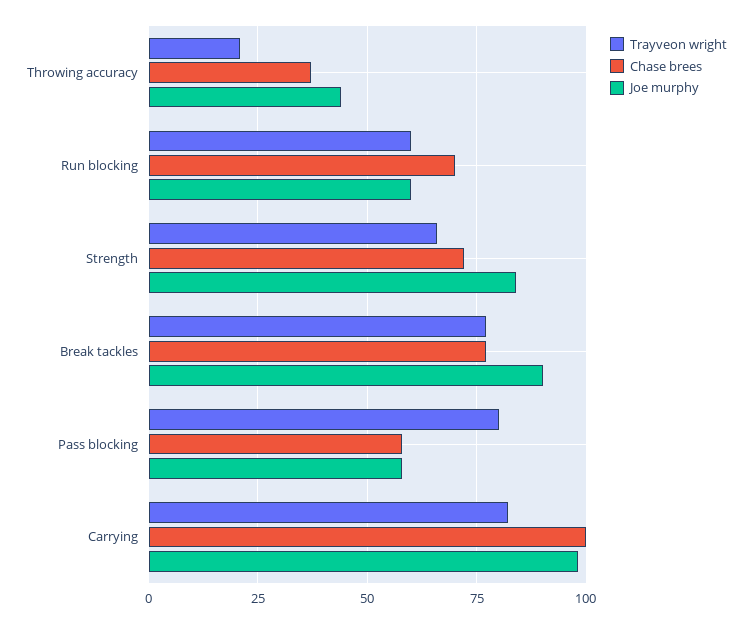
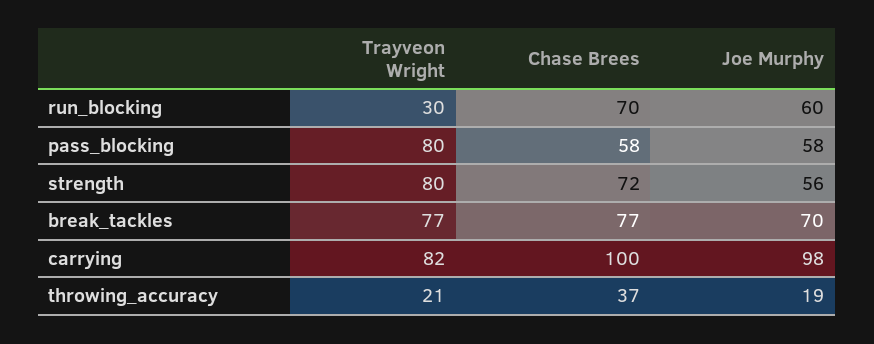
  {
    "Trayveon wright": {
      "Throwing accuracy": 21,
-     "Run blocking": 60,
+     "Run blocking": 30,
-     "Strength": 65,
+     "Strength": 80,
      "Break tackles": 77,
      "Pass blocking": 80,
      "Carrying": 82
    },
    "Chase brees": {
      "Throwing accuracy": 37,
      "Run blocking": 70,
      "Strength": 72,
      "Break tackles": 77,
      "Pass blocking": 58,
      "Carrying": 100
    },
    "Joe murphy": {
-     "Throwing accuracy": 45,
+     "Throwing accuracy": 19,
      "Run blocking": 60,
-     "Strength": 85,
+     "Strength": 56,
-     "Break tackles": 90,
+     "Break tackles": 70,
      "Pass blocking": 58,
      "Carrying": 98
    }
  }

